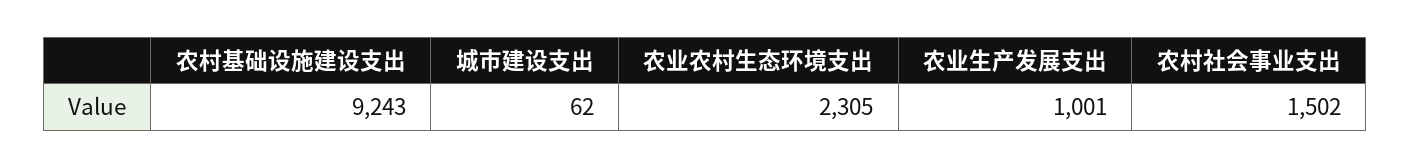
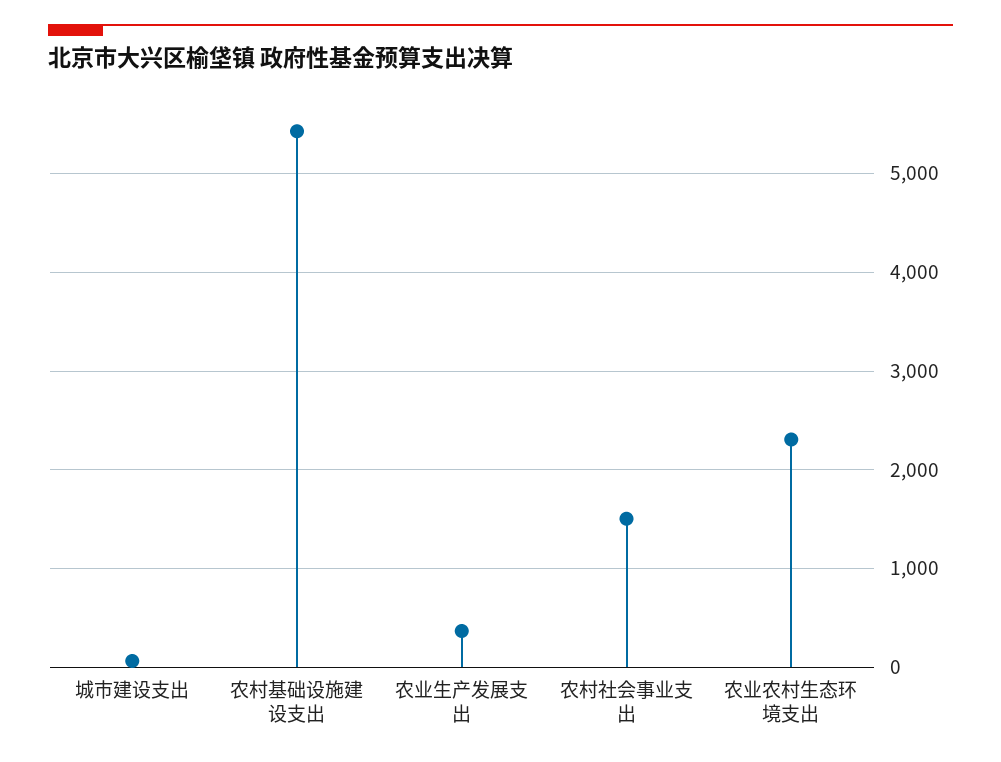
  {
-   "农村基础设施建设支出": 9243,
+   "农村基础设施建设支出": 5400,
    "城市建设支出": 62,
    "农业农村生态环境支出": 2305,
-   "农业生产发展支出": 1001,
+   "农业生产发展支出": 400,
    "农村社会事业支出": 1502
  }

